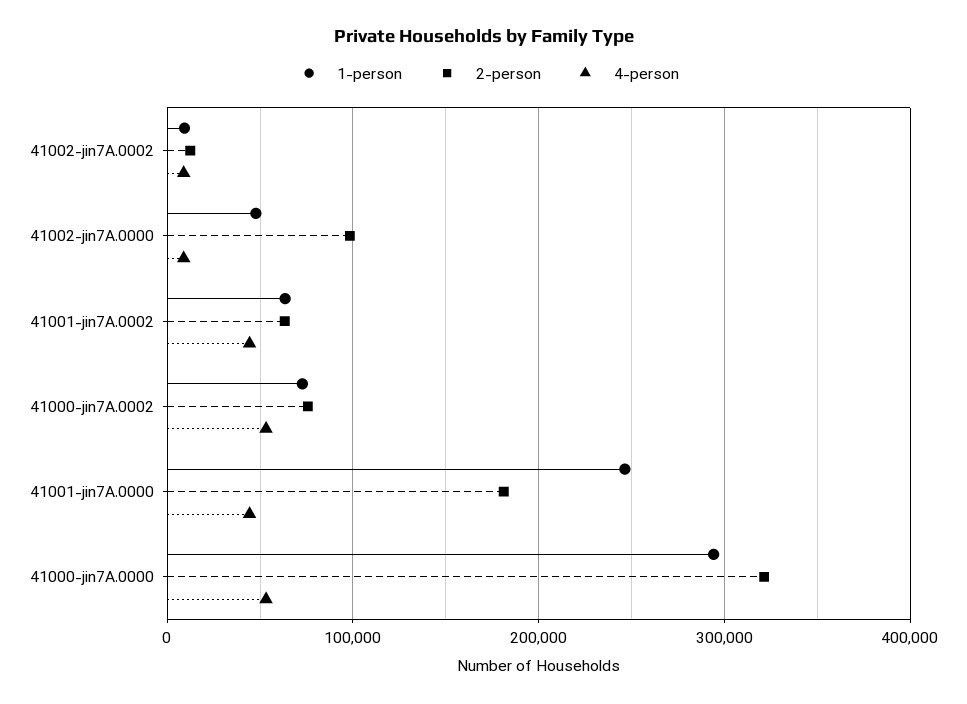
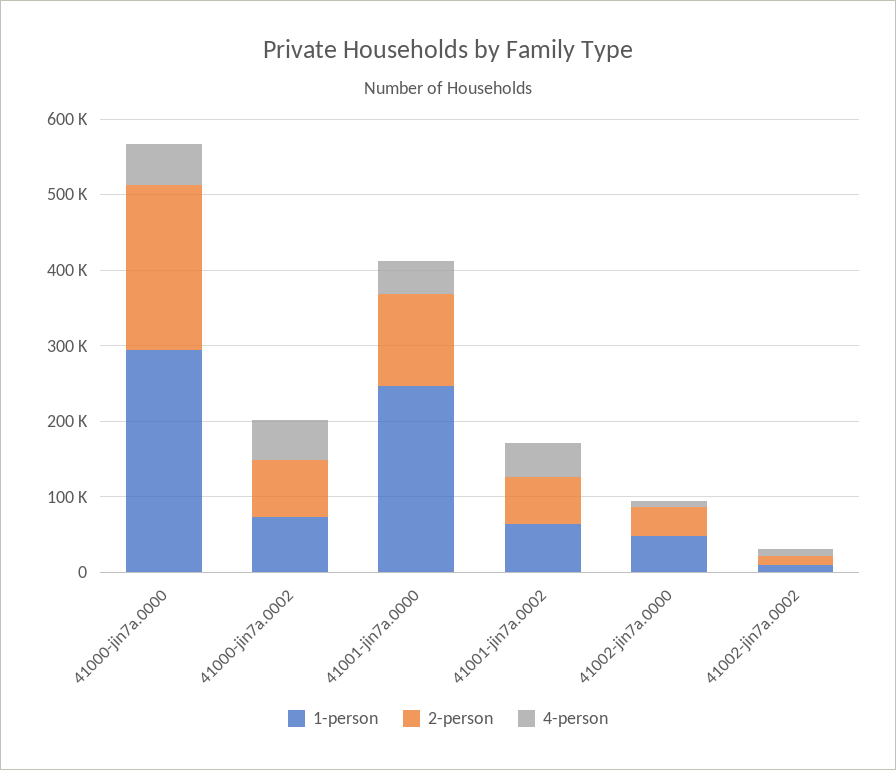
  {
    "1-person": {
      "41002-jin7A.0002": 10000,
      "41002-jin7A.0000": 50000,
      "41001-jin7A.0002": 60000,
      "41000-jin7A.0002": 70000,
      "41001-jin7A.0000": 250000,
      "41000-jin7A.0000": 290000
    },
    "2-person": {
      "41002-jin7A.0002": 10000,
-     "41002-jin7A.0000": 100000,
+     "41002-jin7A.0000": 40000,
      "41001-jin7A.0002": 60000,
      "41000-jin7A.0002": 80000,
-     "41001-jin7A.0000": 180000,
+     "41001-jin7A.0000": 120000,
-     "41000-jin7A.0000": 320000
+     "41000-jin7A.0000": 220000
    },
    "4-person": {
      "41002-jin7A.0002": 10000,
      "41002-jin7A.0000": 10000,
      "41001-jin7A.0002": 40000,
      "41000-jin7A.0002": 50000,
      "41001-jin7A.0000": 40000,
      "41000-jin7A.0000": 50000
    }
  }

